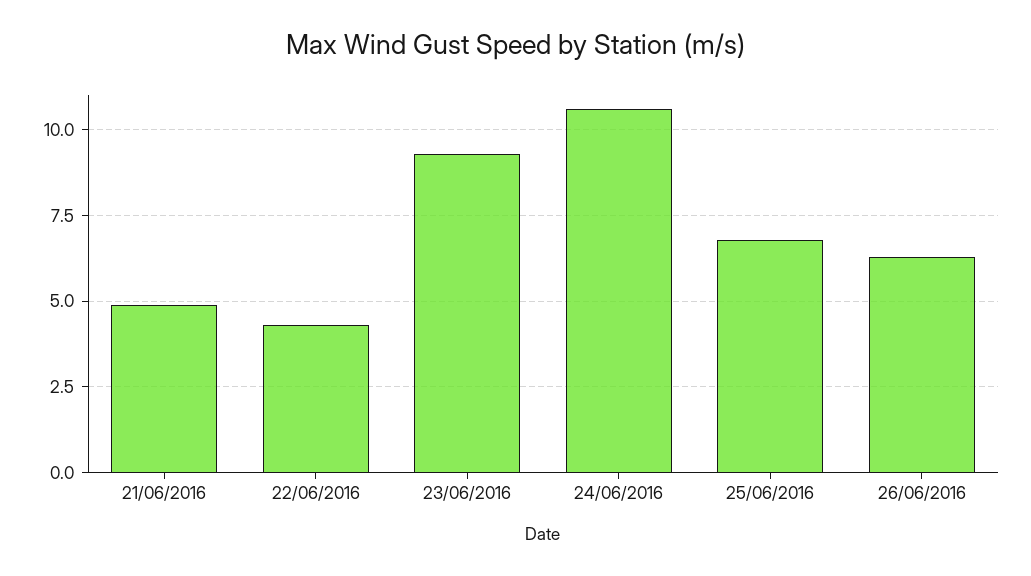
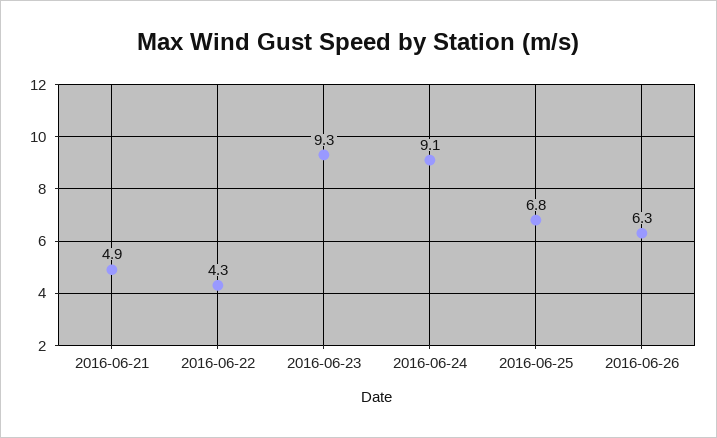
  {
    "21/06/2016": 4.9,
    "22/06/2016": 4.3,
    "23/06/2016": 9.3,
-   "24/06/2016": 10.5,
+   "24/06/2016": 9.1,
    "25/06/2016": 6.8,
    "26/06/2016": 6.3
  }

